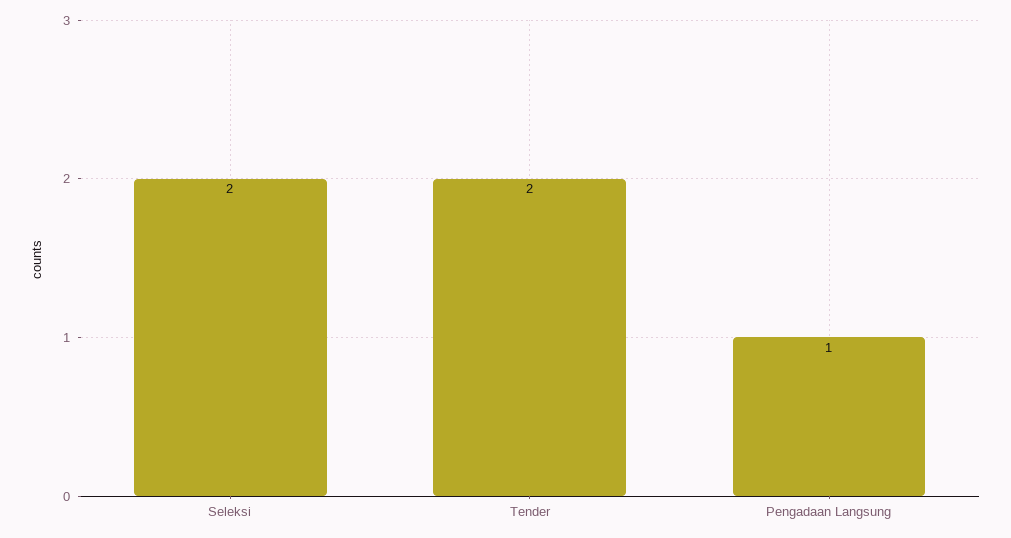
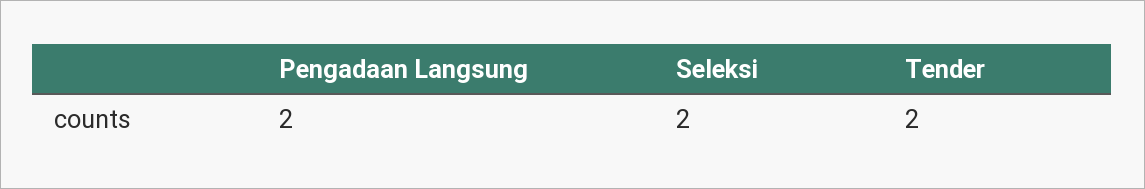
  {
    "Seleksi": 2,
    "Tender": 2,
-   "Pengadaan Langsung": 1
+   "Pengadaan Langsung": 2
  }

